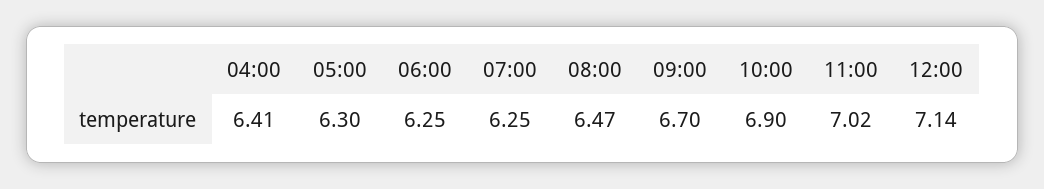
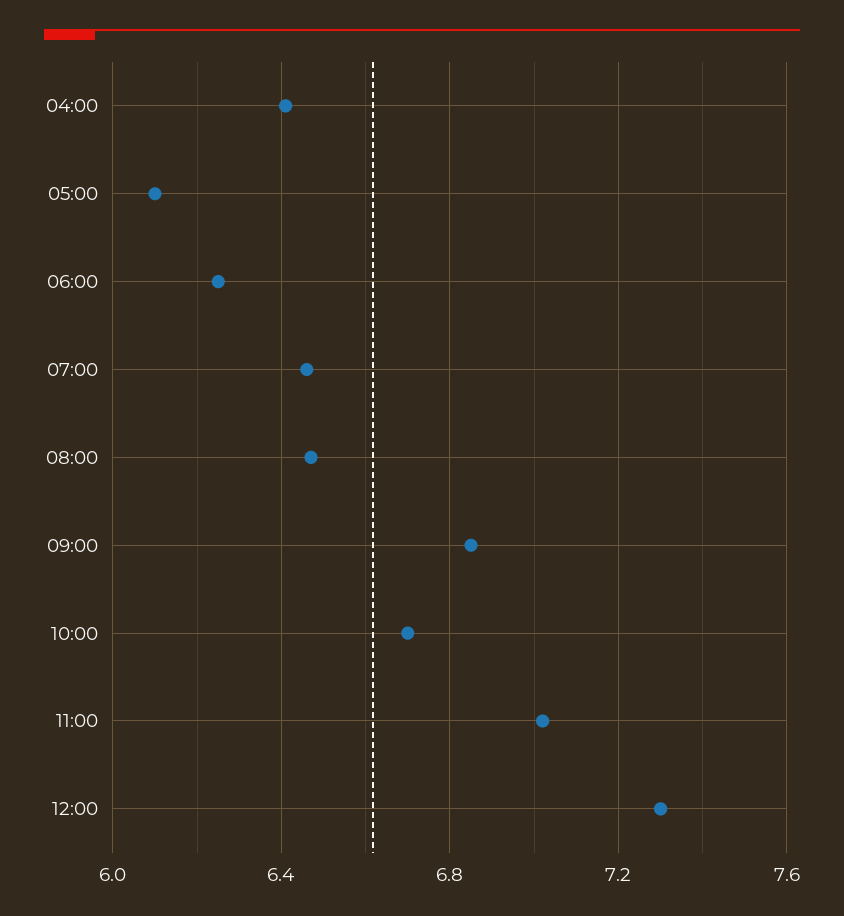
  {
    "04:00": 6.41,
-   "05:00": 6.3,
+   "05:00": 6.1,
    "06:00": 6.25,
-   "07:00": 6.25,
+   "07:00": 6.45,
    "08:00": 6.47,
-   "09:00": 6.7,
+   "09:00": 6.85,
-   "10:00": 6.9,
+   "10:00": 6.7,
    "11:00": 7.02,
-   "12:00": 7.14
+   "12:00": 7.3
  }

